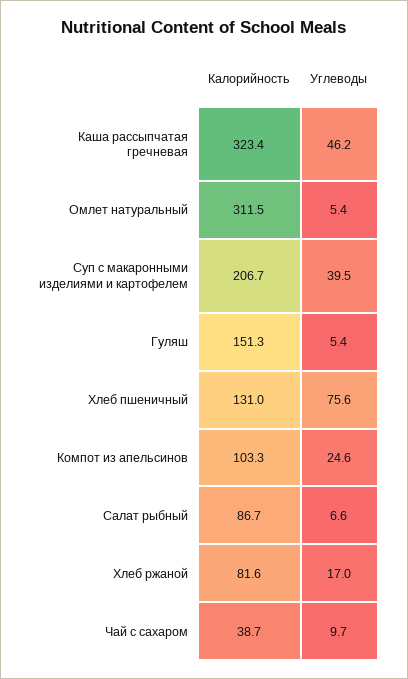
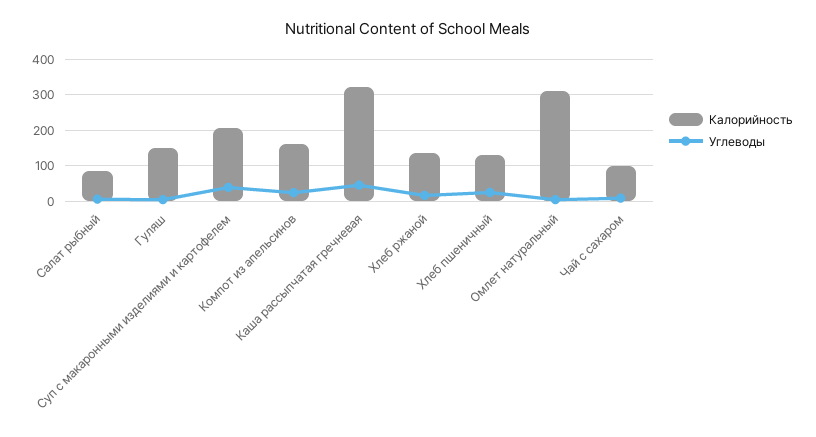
  {
    "Калорийность": {
      "Каша рассыпчатая гречневая": 323.4,
      "Омлет натуральный": 311.5,
      "Суп с макаронными изделиями и картофелем": 206.7,
      "Гуляш": 151.3,
      "Хлеб пшеничный": 131,
-     "Компот из апельсинов": 103.3,
+     "Компот из апельсинов": 160,
      "Салат рыбный": 86.7,
-     "Хлеб ржаной": 81.6,
+     "Хлеб ржаной": 140,
-     "Чай с сахаром": 38.7
+     "Чай с сахаром": 100
    },
    "Углеводы": {
      "Каша рассыпчатая гречневая": 46.2,
      "Омлет натуральный": 5.4,
      "Суп с макаронными изделиями и картофелем": 39.5,
      "Гуляш": 5.4,
-     "Хлеб пшеничный": 75.6,
+     "Хлеб пшеничный": 20,
      "Компот из апельсинов": 24.6,
      "Салат рыбный": 6.6,
      "Хлеб ржаной": 17,
      "Чай с сахаром": 9.7
    }
  }

